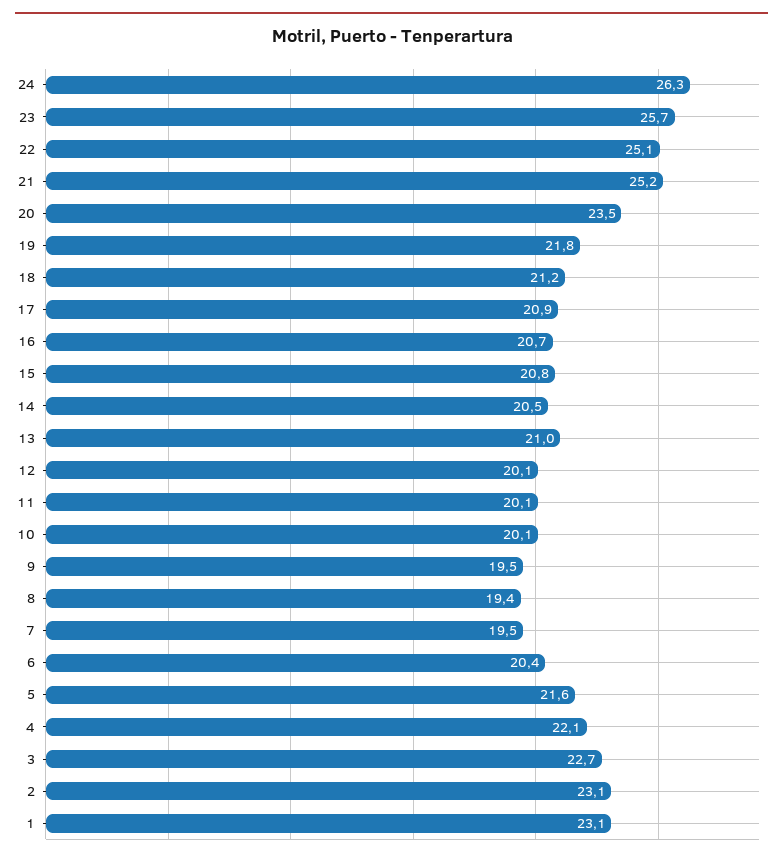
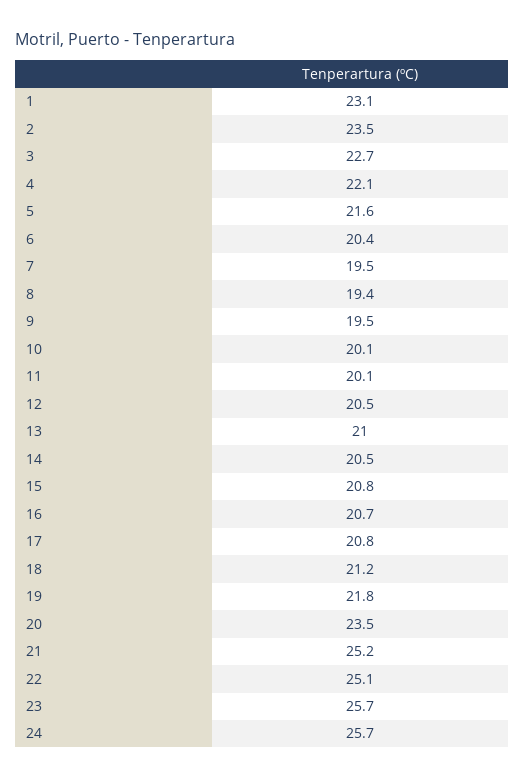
  {
-   "24": 26.3,
+   "24": 25.7,
    "23": 25.7,
    "22": 25.1,
    "21": 25.2,
    "20": 23.5,
    "19": 21.8,
    "18": 21.2,
-   "17": 20.9,
+   "17": 20.8,
    "16": 20.7,
    "15": 20.8,
    "14": 20.5,
    "13": 21,
-   "12": 20.1,
+   "12": 20.5,
    "11": 20.1,
    "10": 20.1,
    "9": 19.5,
    "8": 19.4,
    "7": 19.5,
    "6": 20.4,
    "5": 21.6,
    "4": 22.1,
    "3": 22.7,
-   "2": 23.1,
+   "2": 23.5,
    "1": 23.1
  }

